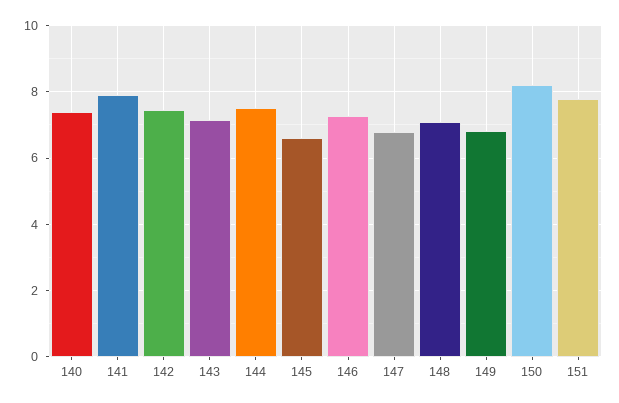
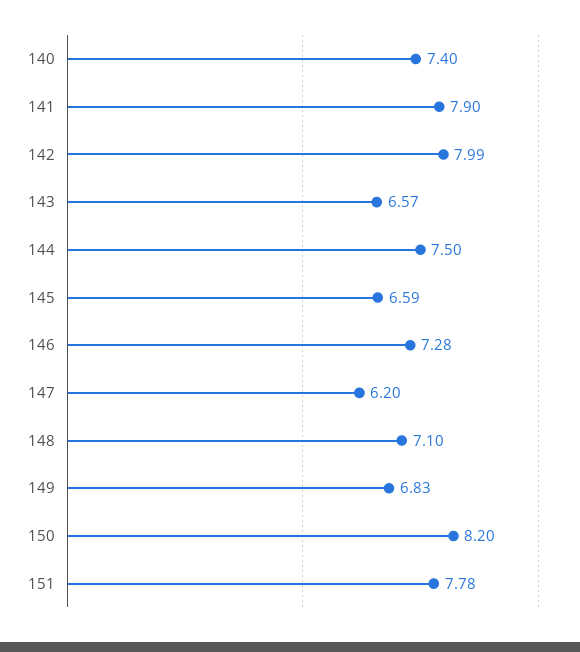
  {
    "140": 7.4,
    "141": 7.9,
-   "142": 7.4,
+   "142": 7.99,
-   "143": 7.2,
+   "143": 6.57,
    "144": 7.5,
    "145": 6.59,
    "146": 7.28,
-   "147": 6.8,
+   "147": 6.2,
    "148": 7.1,
    "149": 6.83,
    "150": 8.2,
    "151": 7.78
  }

